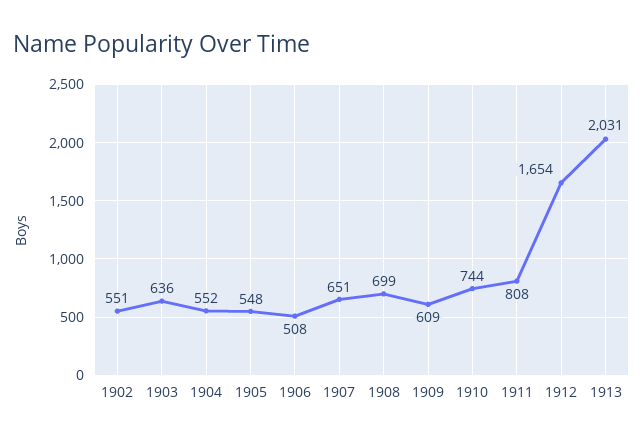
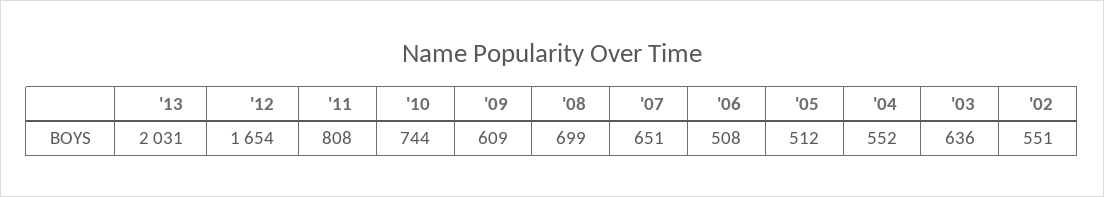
  {
    "1902": 551,
    "1903": 636,
    "1904": 552,
-   "1905": 548,
+   "1905": 512,
    "1906": 508,
    "1907": 651,
    "1908": 699,
    "1909": 609,
    "1910": 744,
    "1911": 808,
    "1912": 1654,
    "1913": 2031
  }

